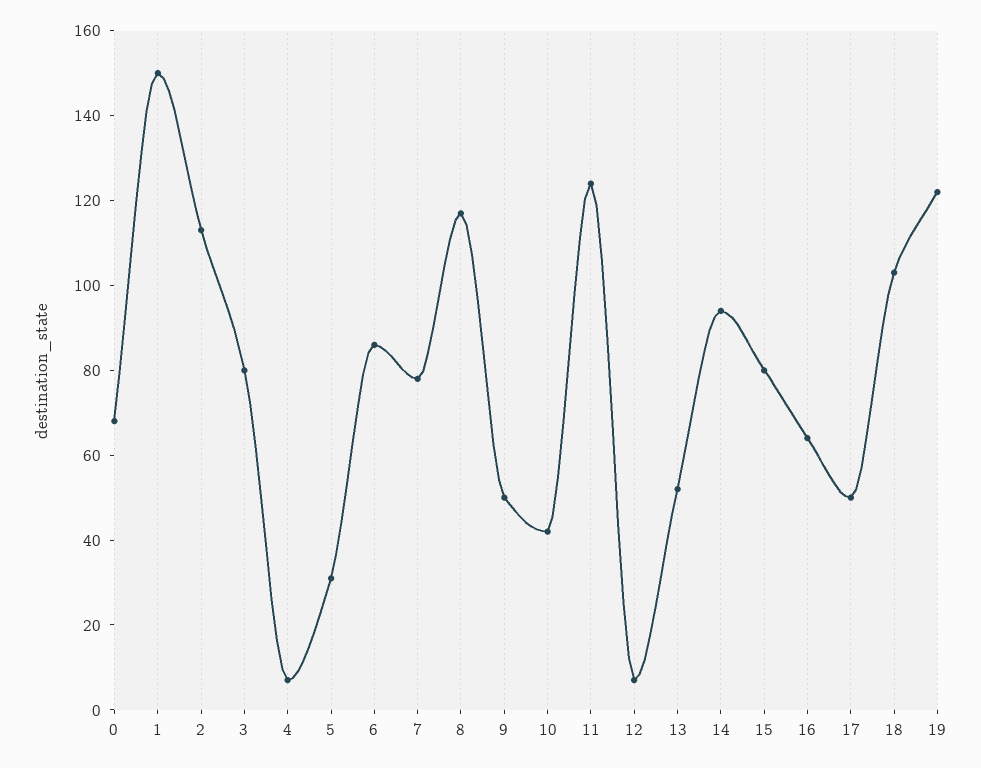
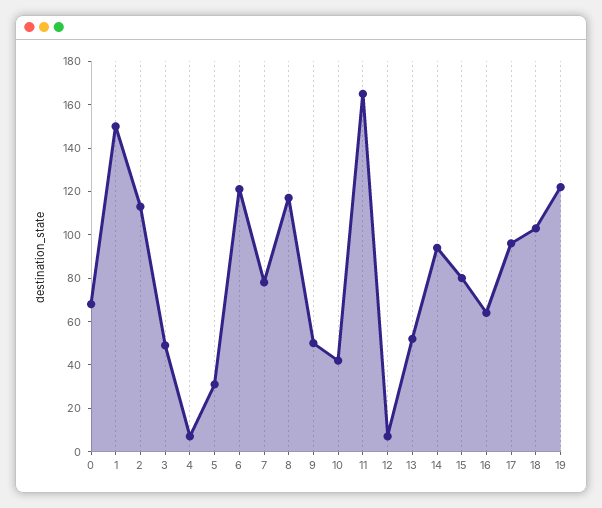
  {
    "0": 70,
    "1": 150,
    "2": 115,
-   "3": 80,
+   "3": 50,
    "4": 5,
    "5": 30,
-   "6": 85,
+   "6": 120,
    "7": 80,
    "8": 115,
    "9": 50,
    "10": 40,
-   "11": 125,
+   "11": 165,
    "12": 5,
    "13": 50,
    "14": 95,
    "15": 80,
    "16": 65,
-   "17": 50,
+   "17": 95,
    "18": 105,
    "19": 120
  }

